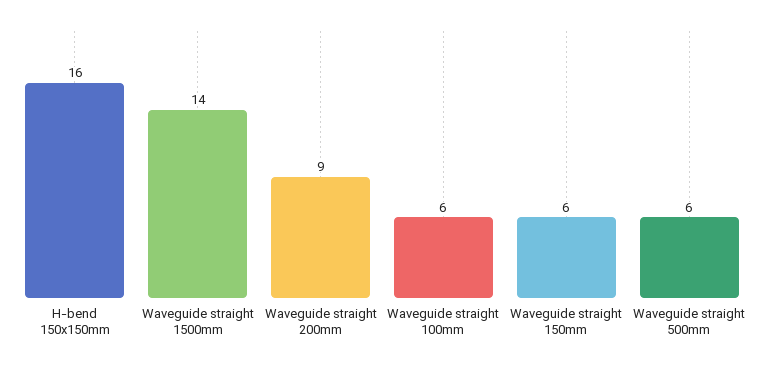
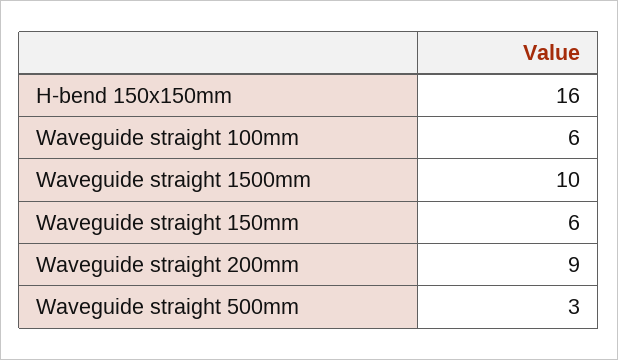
  {
    "H-bend 150x150mm": 16,
-   "Waveguide straight 1500mm": 14,
+   "Waveguide straight 1500mm": 10,
    "Waveguide straight 200mm": 9,
    "Waveguide straight 100mm": 6,
    "Waveguide straight 150mm": 6,
-   "Waveguide straight 500mm": 6
+   "Waveguide straight 500mm": 3
  }

